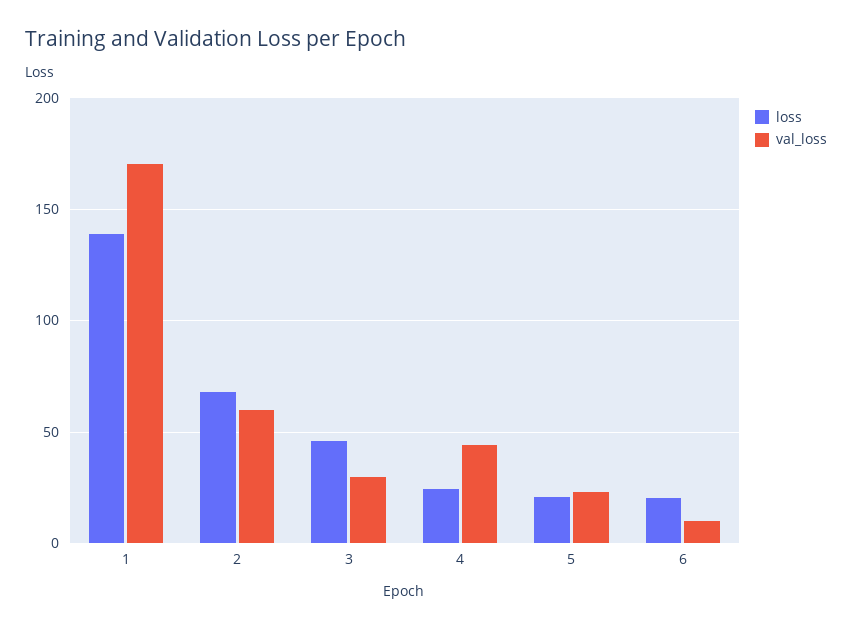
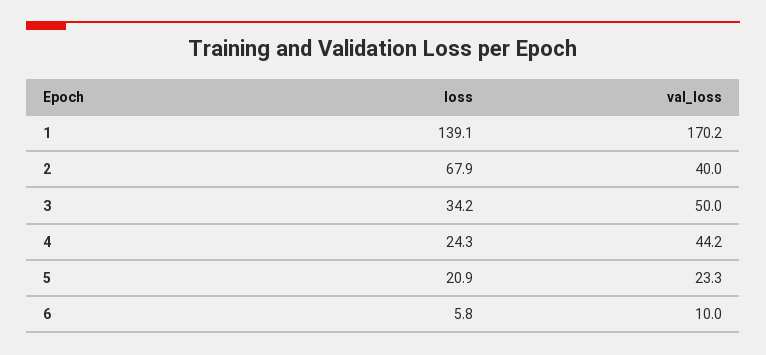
  {
    "loss": {
      "1": 139.1,
      "2": 67.9,
-     "3": 45,
+     "3": 34.2,
      "4": 24.3,
      "5": 20.9,
-     "6": 20
+     "6": 5.8
    },
    "val_loss": {
      "1": 170.2,
-     "2": 60,
+     "2": 40,
-     "3": 30,
+     "3": 50,
      "4": 44.2,
      "5": 23.3,
      "6": 10
    }
  }

